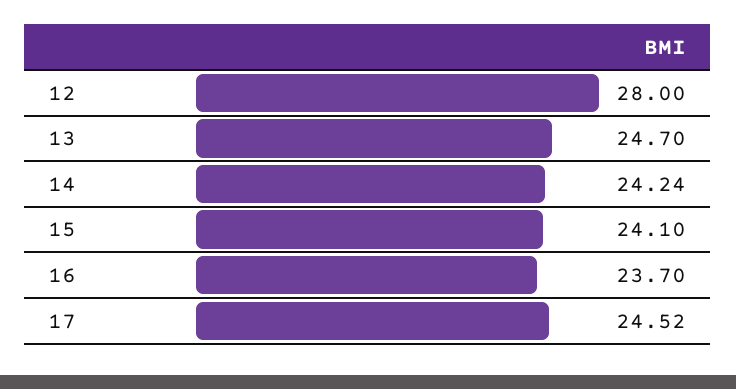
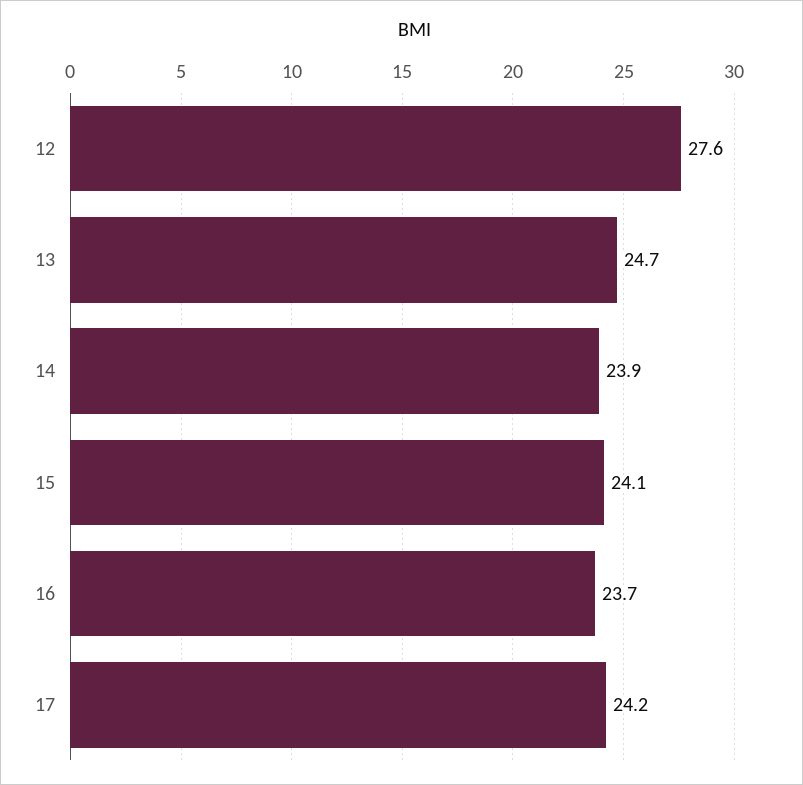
  {
-   "12": 28,
+   "12": 27.6,
    "13": 24.7,
-   "14": 24.24,
+   "14": 23.9,
    "15": 24.1,
    "16": 23.7,
-   "17": 24.52
+   "17": 24.2
  }

